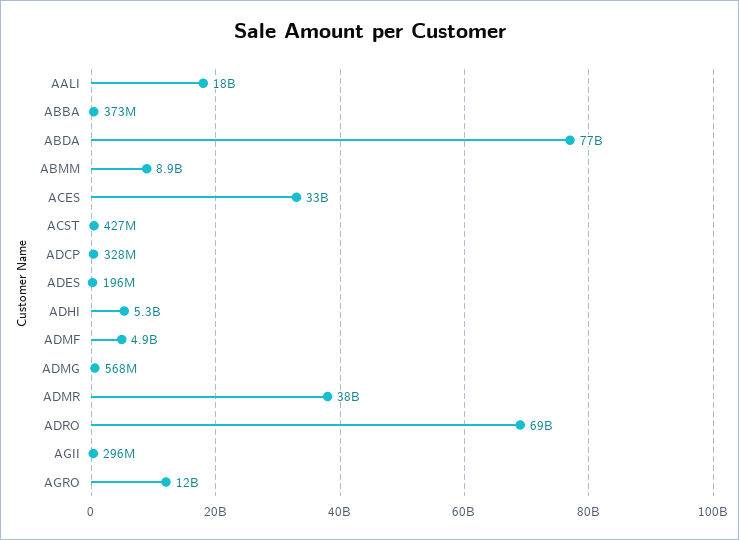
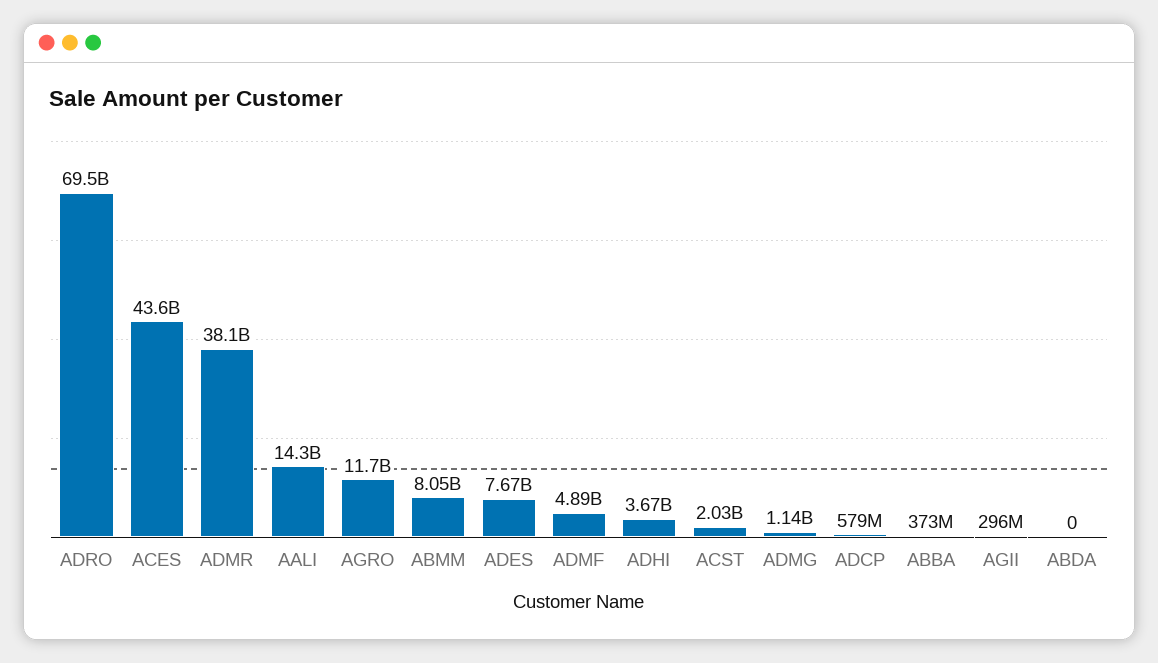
  {
-   "AALI": 18000000000,
+   "AALI": 14300000000,
    "ABBA": 373000000,
-   "ABDA": 77000000000,
+   "ABDA": 0,
-   "ABMM": 8900000000,
+   "ABMM": 8050000000,
-   "ACES": 33000000000,
+   "ACES": 43600000000,
-   "ACST": 427000000,
+   "ACST": 2030000000,
-   "ADCP": 328000000,
+   "ADCP": 579000000,
-   "ADES": 196000000,
+   "ADES": 7670000000,
-   "ADHI": 5300000000,
+   "ADHI": 3670000000,
    "ADMF": 4890000000,
-   "ADMG": 568000000,
+   "ADMG": 1140000000,
    "ADMR": 38100000000,
    "ADRO": 69500000000,
    "AGII": 296000000,
    "AGRO": 11700000000
  }

